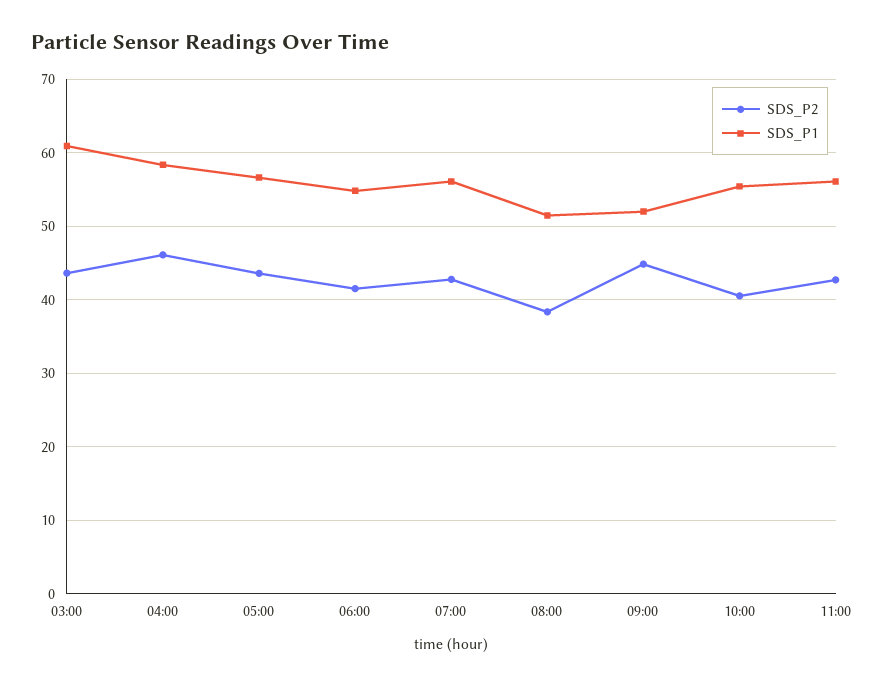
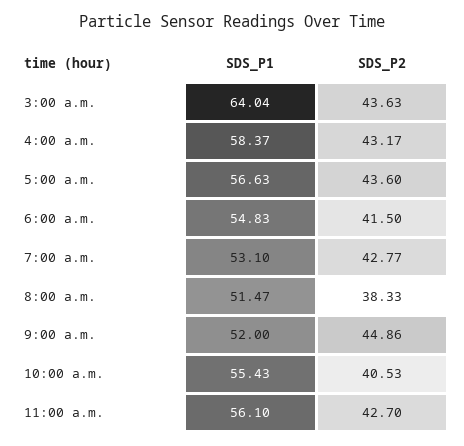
  {
    "SDS_P2": {
      "03:00": 43.63,
-     "04:00": 46,
+     "04:00": 43.17,
      "05:00": 43.6,
      "06:00": 41.5,
      "07:00": 42.77,
      "08:00": 38.33,
      "09:00": 44.86,
      "10:00": 40.53,
      "11:00": 42.7
    },
    "SDS_P1": {
-     "03:00": 61,
+     "03:00": 64.04,
      "04:00": 58.37,
      "05:00": 56.63,
      "06:00": 54.83,
-     "07:00": 56,
+     "07:00": 53.1,
      "08:00": 51.47,
      "09:00": 52,
      "10:00": 55.43,
      "11:00": 56.1
    }
  }

